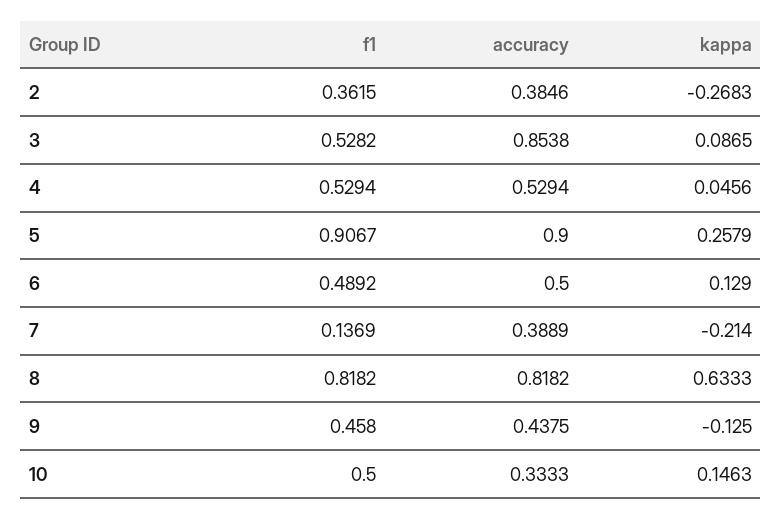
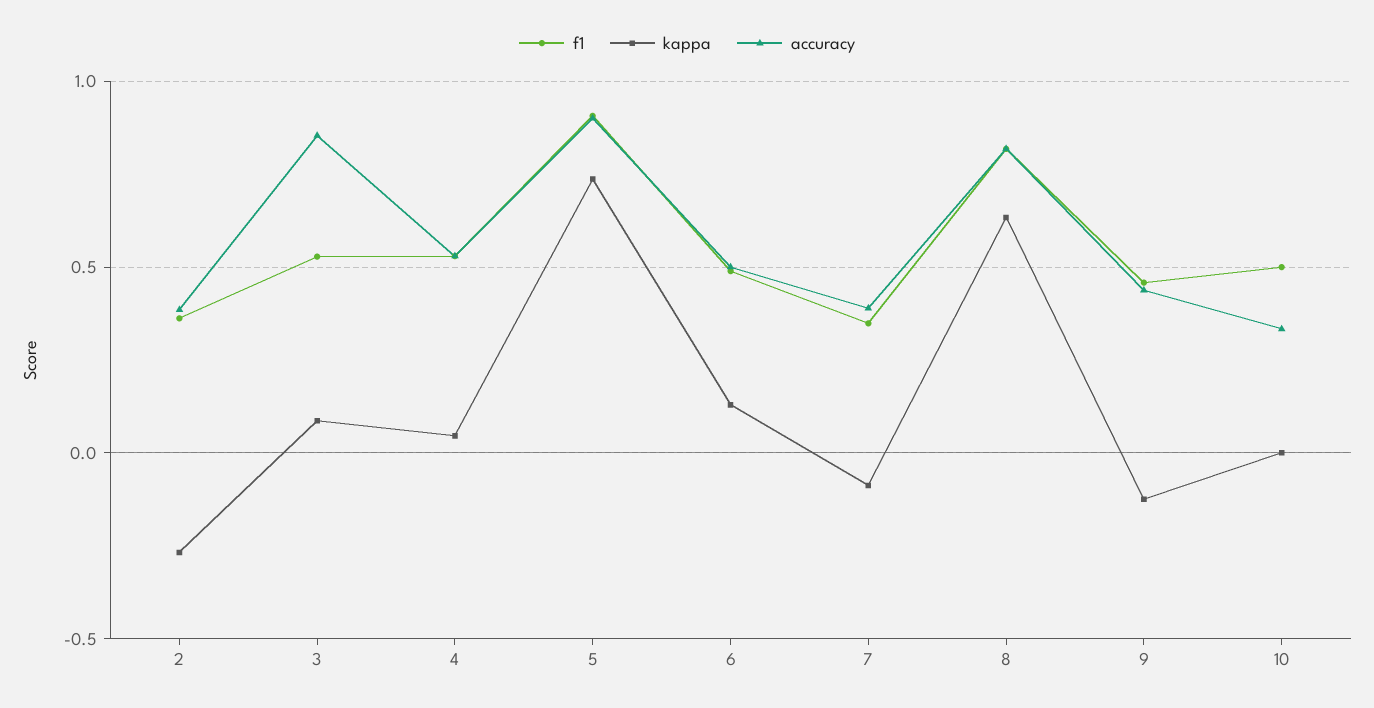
  {
    "f1": {
      "2": 0.3615,
      "3": 0.5282,
      "4": 0.5294,
      "5": 0.9067,
      "6": 0.4892,
-     "7": 0.1369,
+     "7": 0.35,
      "8": 0.8182,
      "9": 0.458,
      "10": 0.5
    },
    "accuracy": {
      "2": 0.3846,
      "3": 0.8538,
      "4": 0.5294,
      "5": 0.9,
      "6": 0.5,
      "7": 0.3889,
      "8": 0.8182,
      "9": 0.4375,
      "10": 0.3333
    },
    "kappa": {
      "2": -0.2683,
      "3": 0.0865,
      "4": 0.0456,
-     "5": 0.2579,
+     "5": 0.75,
      "6": 0.129,
-     "7": -0.214,
+     "7": -0.1,
      "8": 0.6333,
      "9": -0.125,
-     "10": 0.1463
+     "10": 0
    }
  }

